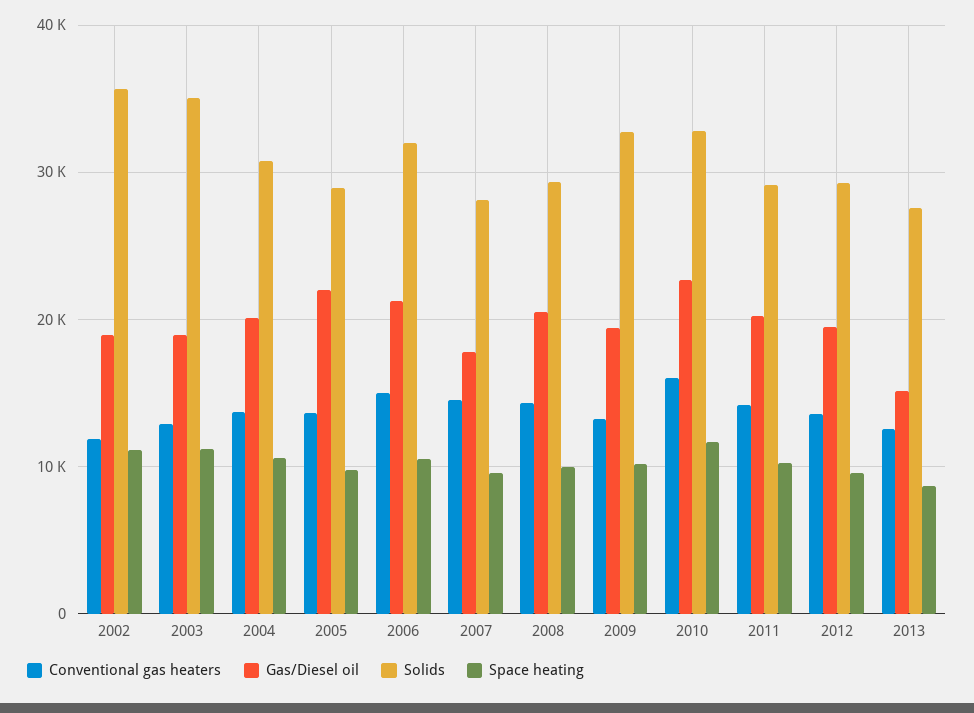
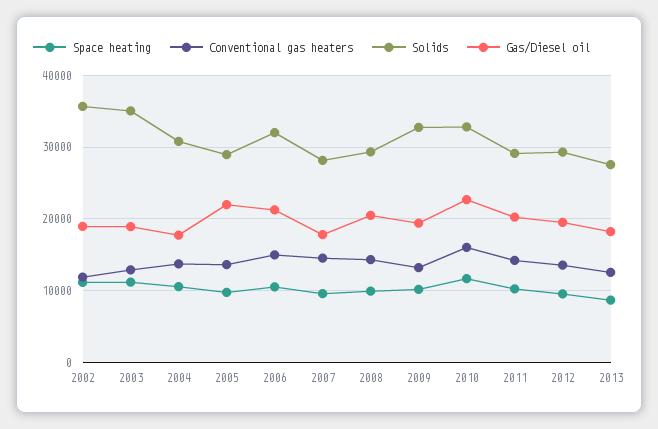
  {
    "Conventional gas heaters": {
      "2002": 12000,
      "2003": 13000,
      "2004": 14000,
      "2005": 14000,
      "2006": 15000,
      "2007": 15000,
      "2008": 14000,
      "2009": 13000,
      "2010": 16000,
      "2011": 14000,
      "2012": 14000,
      "2013": 13000
    },
    "Gas/Diesel oil": {
      "2002": 19000,
      "2003": 19000,
-     "2004": 20000,
+     "2004": 18000,
      "2005": 22000,
      "2006": 21000,
      "2007": 18000,
      "2008": 21000,
      "2009": 19000,
      "2010": 23000,
      "2011": 20000,
      "2012": 20000,
-     "2013": 15000
+     "2013": 18000
    },
    "Solids": {
      "2002": 36000,
      "2003": 35000,
      "2004": 31000,
      "2005": 29000,
      "2006": 32000,
      "2007": 28000,
      "2008": 29000,
      "2009": 33000,
      "2010": 33000,
      "2011": 29000,
      "2012": 29000,
      "2013": 28000
    },
    "Space heating": {
      "2002": 11000,
      "2003": 11000,
      "2004": 11000,
      "2005": 10000,
      "2006": 11000,
      "2007": 10000,
      "2008": 10000,
      "2009": 10000,
      "2010": 12000,
      "2011": 10000,
      "2012": 10000,
      "2013": 9000
    }
  }

